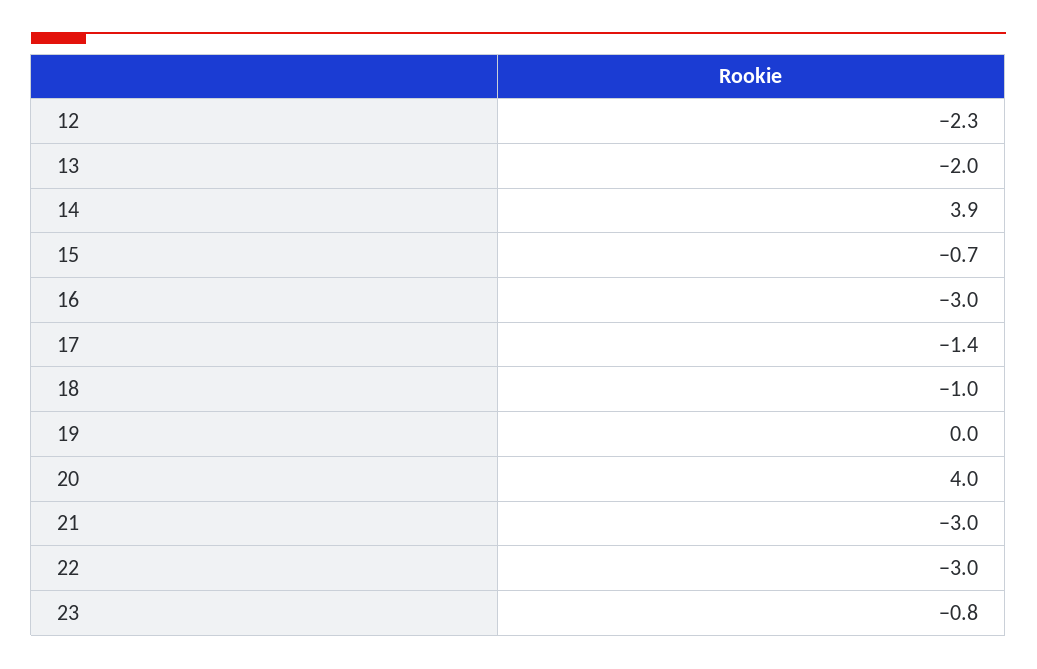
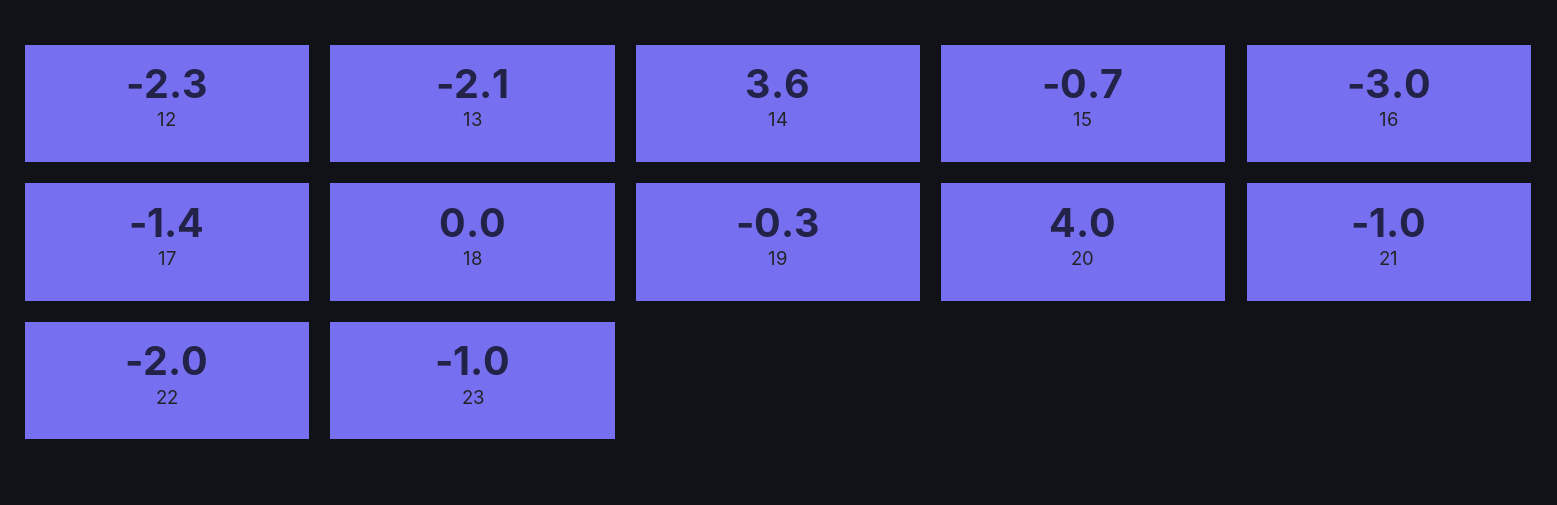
  {
    "12": -2.3,
-   "13": -2,
+   "13": -2.1,
-   "14": 3.9,
+   "14": 3.6,
    "15": -0.7,
    "16": -3,
    "17": -1.4,
-   "18": -1,
+   "18": 0,
-   "19": 0,
+   "19": -0.3,
    "20": 4,
-   "21": -3,
+   "21": -1,
-   "22": -3,
+   "22": -2,
-   "23": -0.8
+   "23": -1
  }

